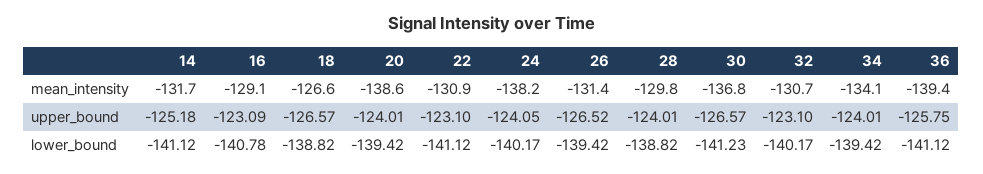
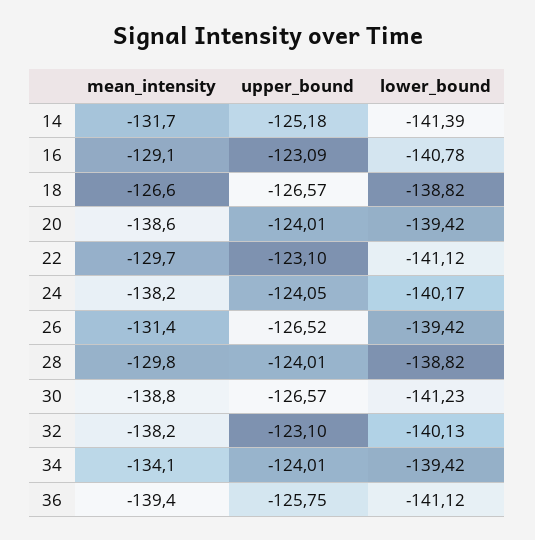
  {
    "14": {
      "mean_intensity": -131.7,
      "upper_bound": -125.18,
-     "lower_bound": -141.12
+     "lower_bound": -141.39
    },
    "16": {
      "mean_intensity": -129.1,
      "upper_bound": -123.09,
      "lower_bound": -140.78
    },
    "18": {
      "mean_intensity": -126.6,
      "upper_bound": -126.57,
      "lower_bound": -138.82
    },
    "20": {
      "mean_intensity": -138.6,
      "upper_bound": -124.01,
      "lower_bound": -139.42
    },
    "22": {
-     "mean_intensity": -130.9,
+     "mean_intensity": -129.7,
      "upper_bound": -123.1,
      "lower_bound": -141.12
    },
    "24": {
      "mean_intensity": -138.2,
      "upper_bound": -124.05,
      "lower_bound": -140.17
    },
    "26": {
      "mean_intensity": -131.4,
      "upper_bound": -126.52,
      "lower_bound": -139.42
    },
    "28": {
      "mean_intensity": -129.8,
      "upper_bound": -124.01,
      "lower_bound": -138.82
    },
    "30": {
-     "mean_intensity": -136.8,
+     "mean_intensity": -138.8,
      "upper_bound": -126.57,
      "lower_bound": -141.23
    },
    "32": {
-     "mean_intensity": -130.7,
+     "mean_intensity": -138.2,
      "upper_bound": -123.1,
-     "lower_bound": -140.17
+     "lower_bound": -140.13
    },
    "34": {
      "mean_intensity": -134.1,
      "upper_bound": -124.01,
      "lower_bound": -139.42
    },
    "36": {
      "mean_intensity": -139.4,
      "upper_bound": -125.75,
      "lower_bound": -141.12
    }
  }

